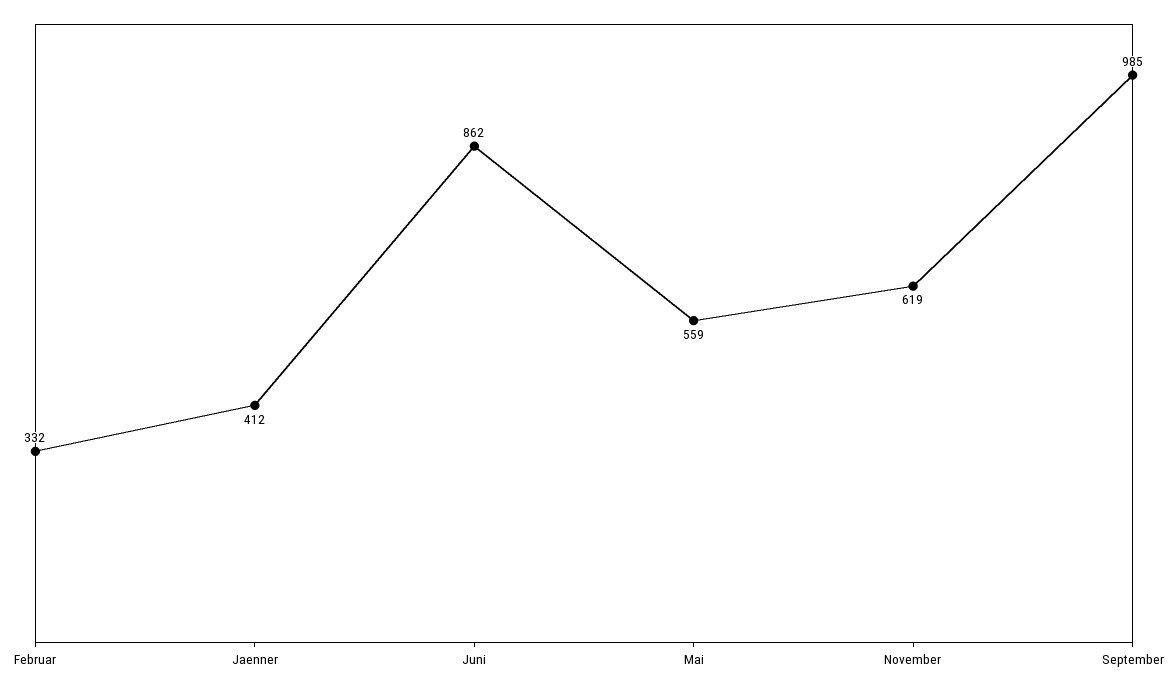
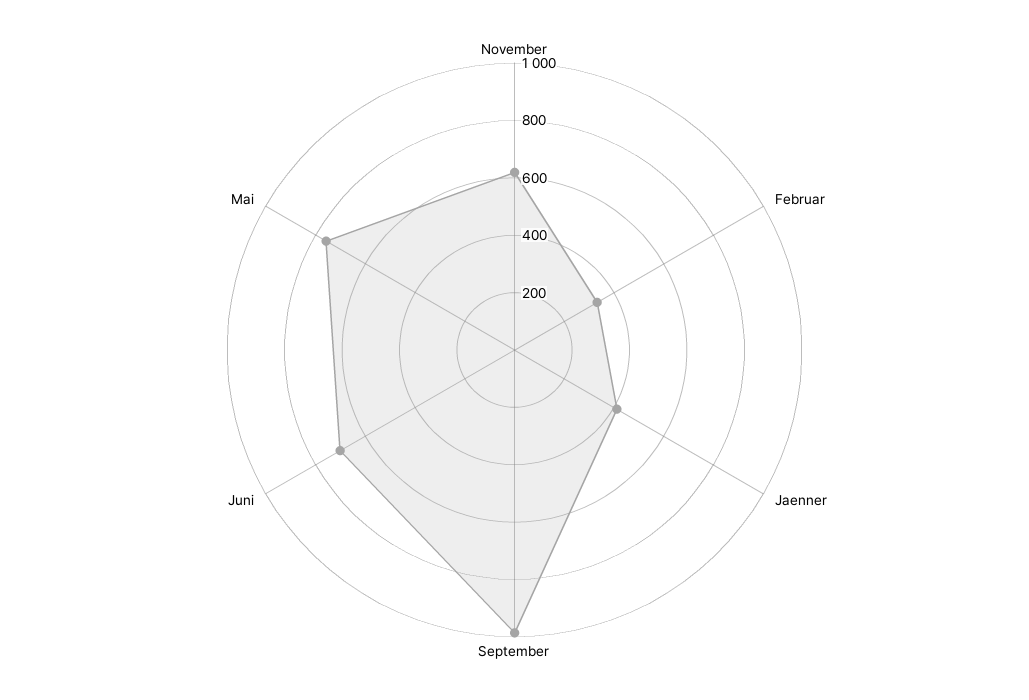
  {
    "Februar": 332,
    "Jaenner": 412,
-   "Juni": 862,
+   "Juni": 700,
-   "Mai": 559,
+   "Mai": 750,
    "November": 619,
    "September": 985
  }

